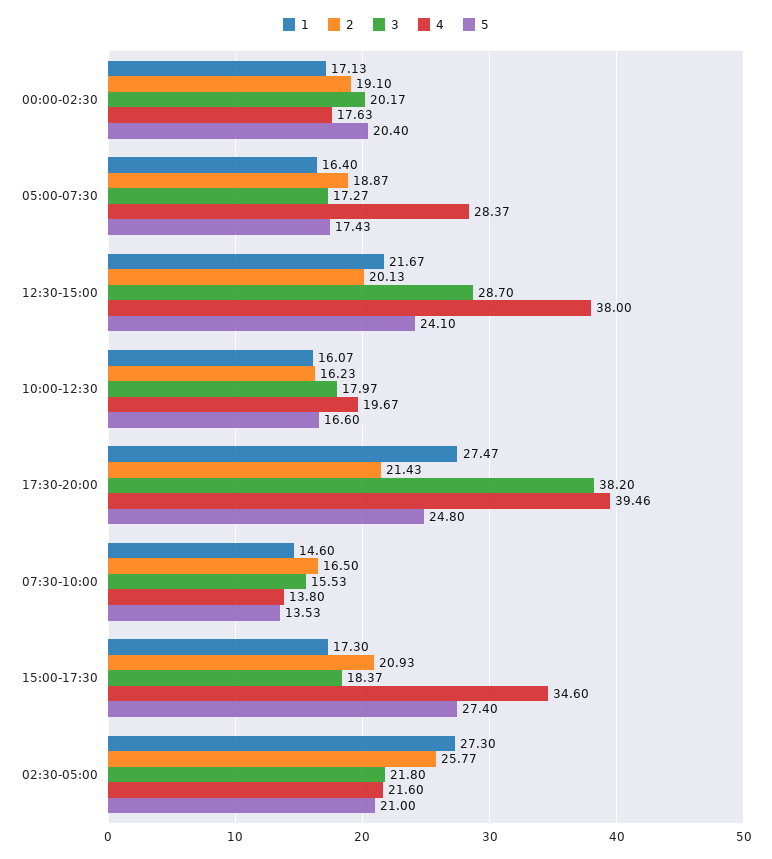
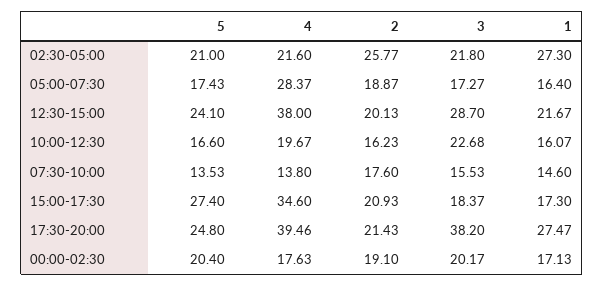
  {
    "1": {
      "00:00-02:30": 17.13,
      "05:00-07:30": 16.4,
      "12:30-15:00": 21.67,
      "10:00-12:30": 16.07,
      "17:30-20:00": 27.47,
      "07:30-10:00": 14.6,
      "15:00-17:30": 17.3,
      "02:30-05:00": 27.3
    },
    "2": {
      "00:00-02:30": 19.1,
      "05:00-07:30": 18.87,
      "12:30-15:00": 20.13,
      "10:00-12:30": 16.23,
      "17:30-20:00": 21.43,
-     "07:30-10:00": 16.5,
+     "07:30-10:00": 17.6,
      "15:00-17:30": 20.93,
      "02:30-05:00": 25.77
    },
    "3": {
      "00:00-02:30": 20.17,
      "05:00-07:30": 17.27,
      "12:30-15:00": 28.7,
-     "10:00-12:30": 17.97,
+     "10:00-12:30": 22.68,
      "17:30-20:00": 38.2,
      "07:30-10:00": 15.53,
      "15:00-17:30": 18.37,
      "02:30-05:00": 21.8
    },
    "4": {
      "00:00-02:30": 17.63,
      "05:00-07:30": 28.37,
      "12:30-15:00": 38,
      "10:00-12:30": 19.67,
      "17:30-20:00": 39.46,
      "07:30-10:00": 13.8,
      "15:00-17:30": 34.6,
      "02:30-05:00": 21.6
    },
    "5": {
      "00:00-02:30": 20.4,
      "05:00-07:30": 17.43,
      "12:30-15:00": 24.1,
      "10:00-12:30": 16.6,
      "17:30-20:00": 24.8,
      "07:30-10:00": 13.53,
      "15:00-17:30": 27.4,
      "02:30-05:00": 21
    }
  }

